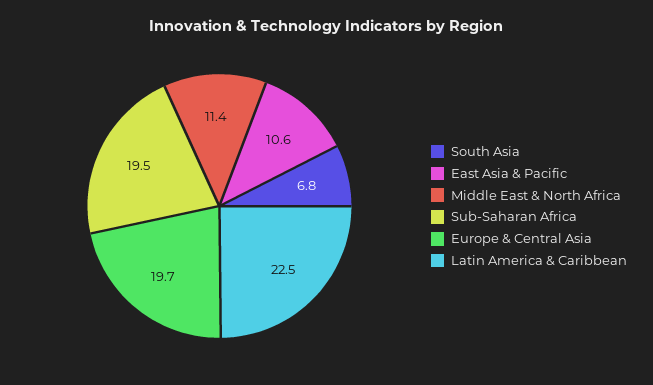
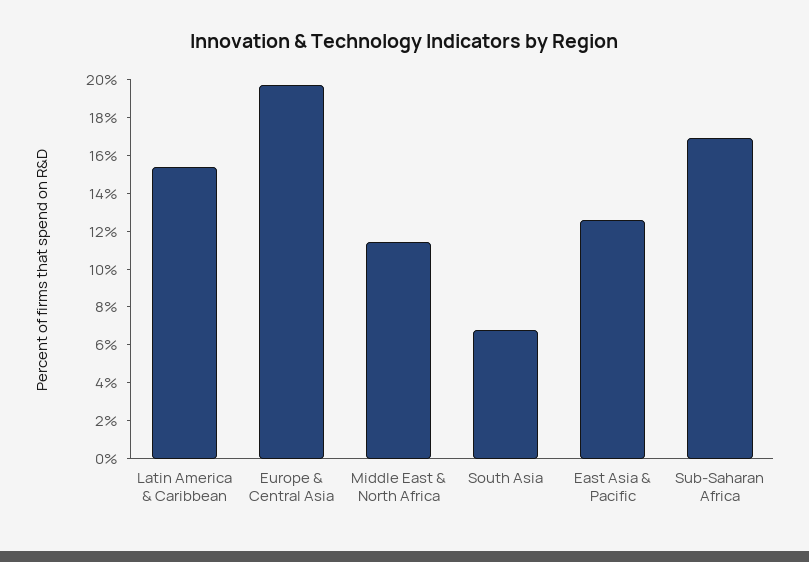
  {
    "South Asia": 6.8,
-   "East Asia & Pacific": 10.6,
+   "East Asia & Pacific": 12.5,
    "Middle East & North Africa": 11.4,
-   "Sub-Saharan Africa": 19.5,
+   "Sub-Saharan Africa": 17,
    "Europe & Central Asia": 19.7,
-   "Latin America & Caribbean": 22.5
+   "Latin America & Caribbean": 15.5
  }

